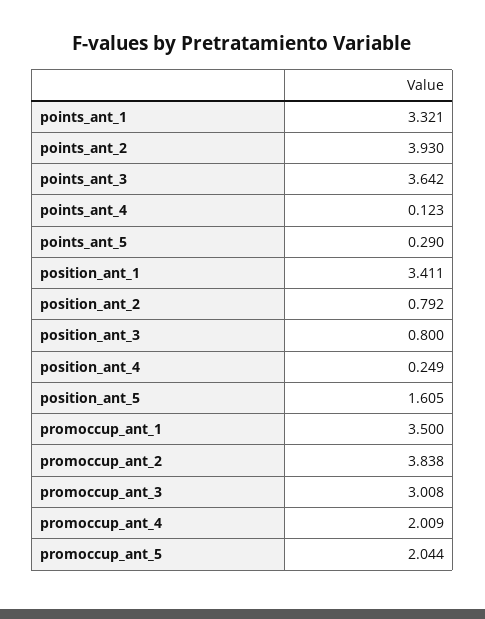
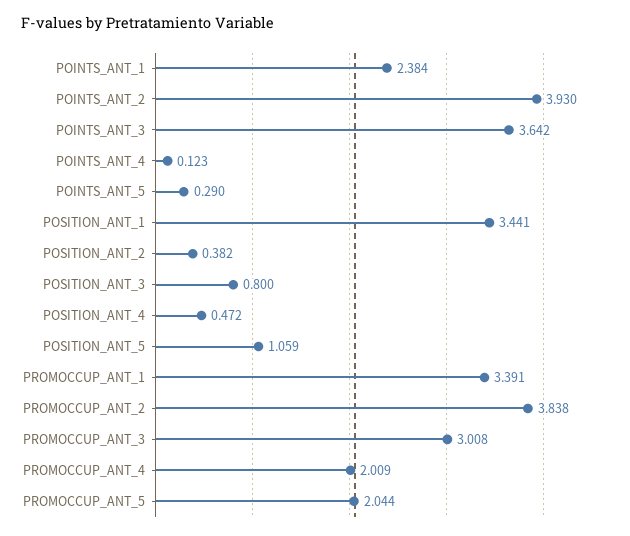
  {
-   "points_ant_1": 3.321,
+   "points_ant_1": 2.384,
    "points_ant_2": 3.93,
    "points_ant_3": 3.642,
    "points_ant_4": 0.123,
    "points_ant_5": 0.29,
-   "position_ant_1": 3.411,
+   "position_ant_1": 3.441,
-   "position_ant_2": 0.792,
+   "position_ant_2": 0.382,
    "position_ant_3": 0.8,
-   "position_ant_4": 0.249,
+   "position_ant_4": 0.472,
-   "position_ant_5": 1.605,
+   "position_ant_5": 1.059,
-   "promoccup_ant_1": 3.5,
+   "promoccup_ant_1": 3.391,
    "promoccup_ant_2": 3.838,
    "promoccup_ant_3": 3.008,
    "promoccup_ant_4": 2.009,
    "promoccup_ant_5": 2.044
  }

